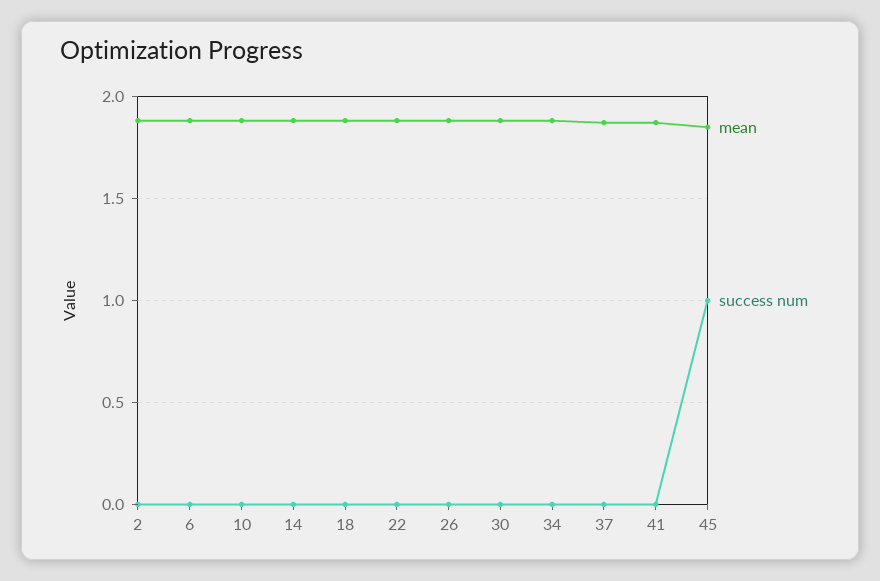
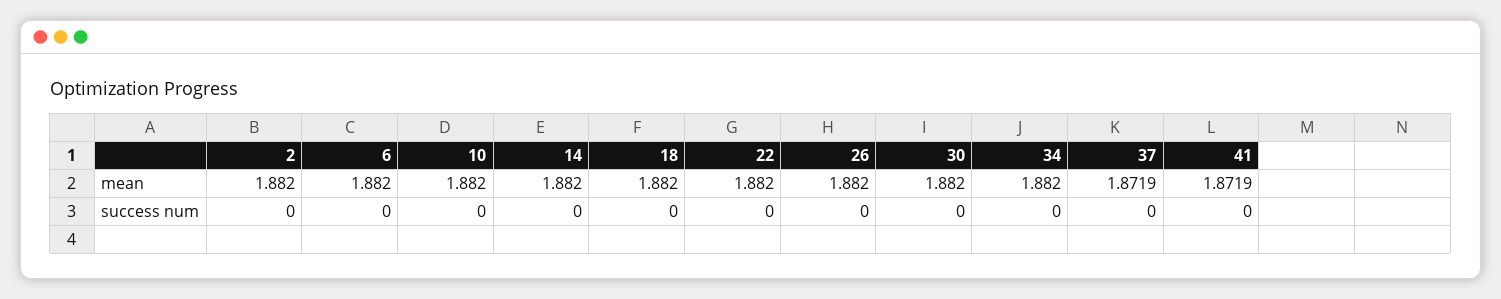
  {
    "mean": {
      "2": 1.882,
      "6": 1.882,
      "10": 1.882,
      "14": 1.882,
      "18": 1.882,
      "22": 1.882,
      "26": 1.882,
      "30": 1.882,
      "34": 1.882,
      "37": 1.8719,
-     "41": 1.8719,
+     "41": 1.8719
-     "45": 1.85
    },
    "success num": {
      "2": 0,
      "6": 0,
      "10": 0,
      "14": 0,
      "18": 0,
      "22": 0,
      "26": 0,
      "30": 0,
      "34": 0,
      "37": 0,
-     "41": 0,
+     "41": 0
-     "45": 1
    }
  }

